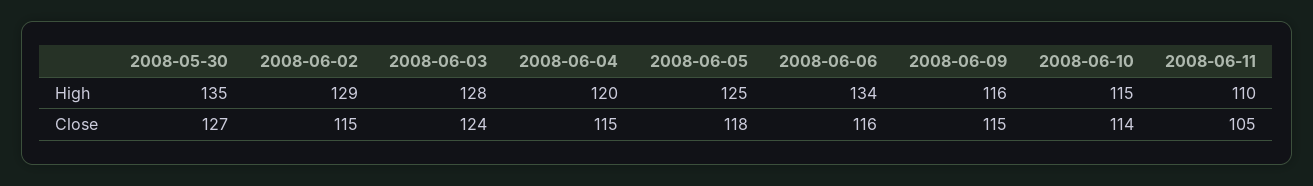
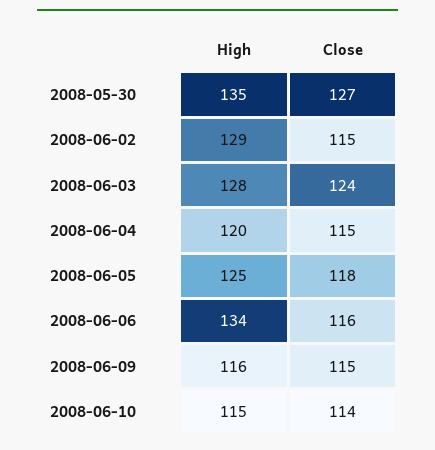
  {
    "2008-05-30": {
      "High": 135,
      "Close": 127
    },
    "2008-06-02": {
      "High": 129,
      "Close": 115
    },
    "2008-06-03": {
      "High": 128,
      "Close": 124
    },
    "2008-06-04": {
      "High": 120,
      "Close": 115
    },
    "2008-06-05": {
      "High": 125,
      "Close": 118
    },
    "2008-06-06": {
      "High": 134,
      "Close": 116
    },
    "2008-06-09": {
      "High": 116,
      "Close": 115
    },
    "2008-06-10": {
      "High": 115,
      "Close": 114
-   },
+   }
-   "2008-06-11": {
-     "High": 110,
-     "Close": 105
-   }
  }

